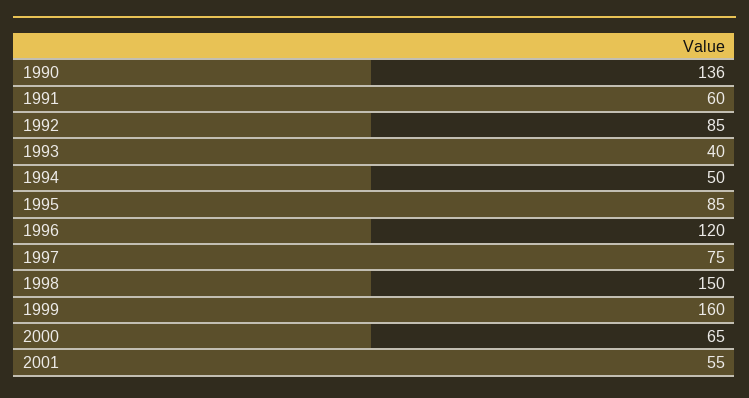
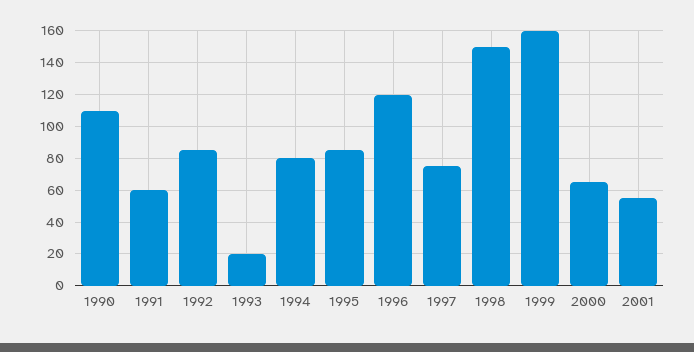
  {
-   "1990": 136,
+   "1990": 110,
    "1991": 60,
    "1992": 85,
-   "1993": 40,
+   "1993": 20,
-   "1994": 50,
+   "1994": 80,
    "1995": 85,
    "1996": 120,
    "1997": 75,
    "1998": 150,
    "1999": 160,
    "2000": 65,
    "2001": 55
  }

